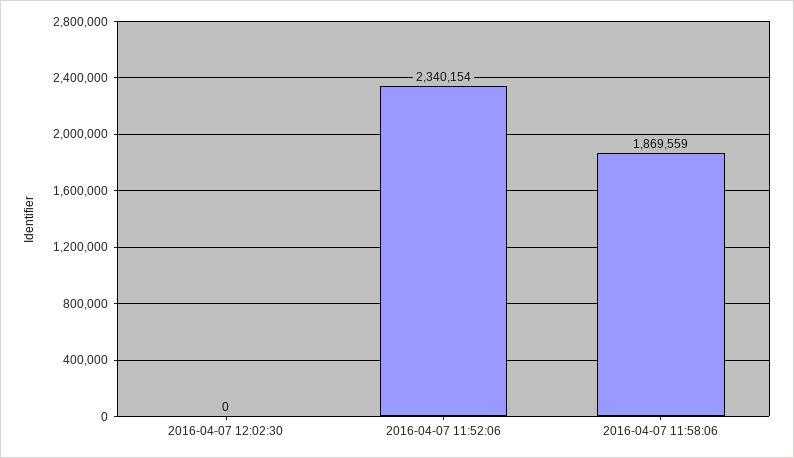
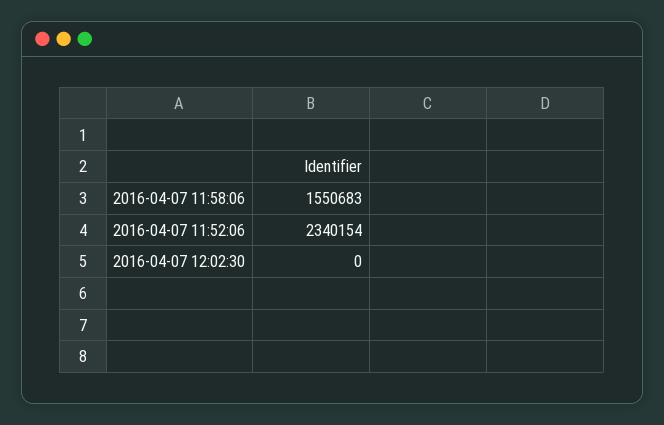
  {
    "2016-04-07 12:02:30": 0,
    "2016-04-07 11:52:06": 2340154,
-   "2016-04-07 11:58:06": 1869559
+   "2016-04-07 11:58:06": 1550683
  }

